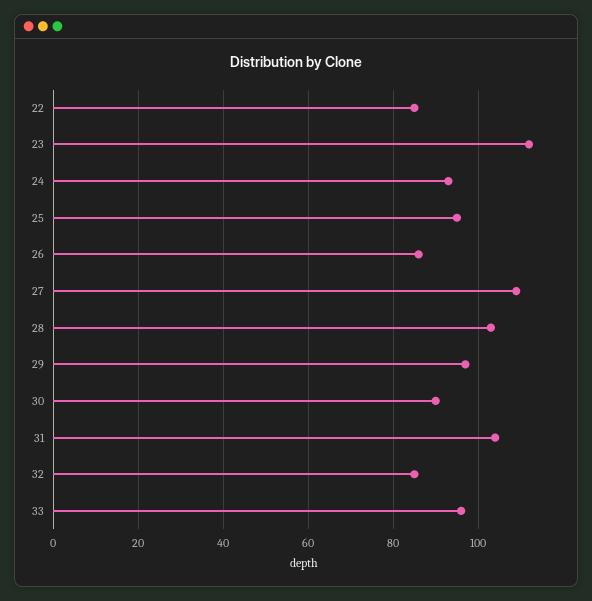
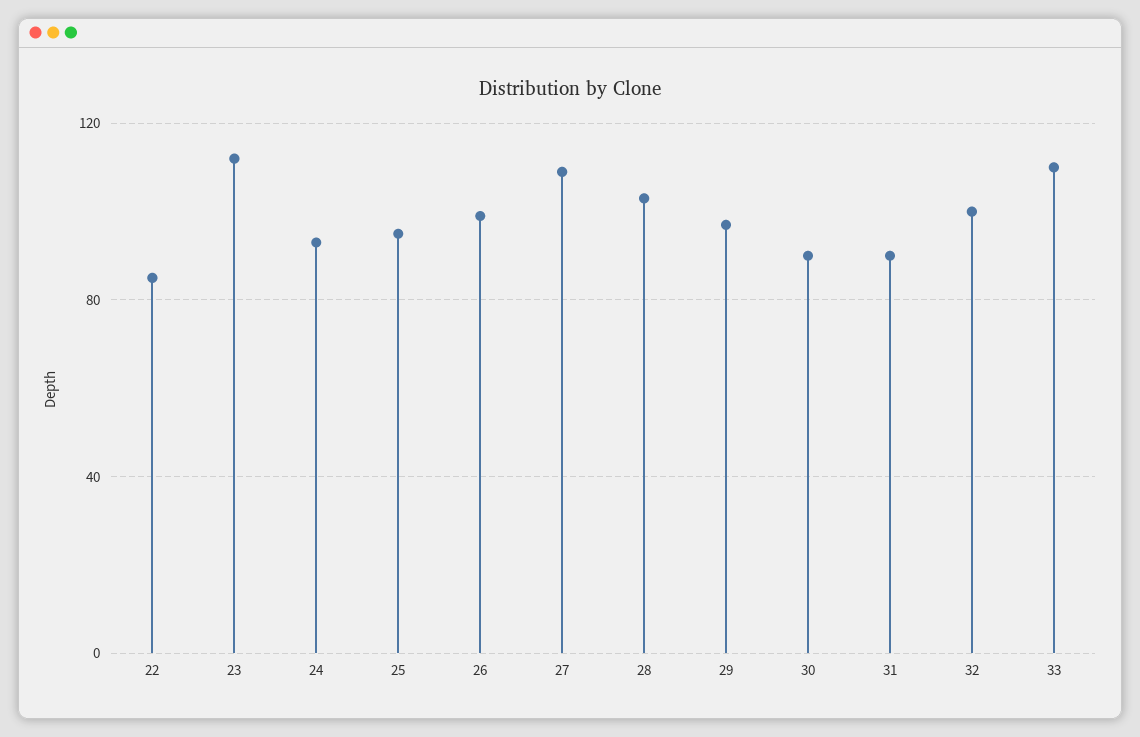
  {
    "22": 85,
    "23": 110,
    "24": 95,
    "25": 95,
-   "26": 85,
+   "26": 100,
    "27": 110,
    "28": 105,
    "29": 95,
    "30": 90,
-   "31": 105,
+   "31": 90,
-   "32": 85,
+   "32": 100,
-   "33": 95
+   "33": 110
  }

